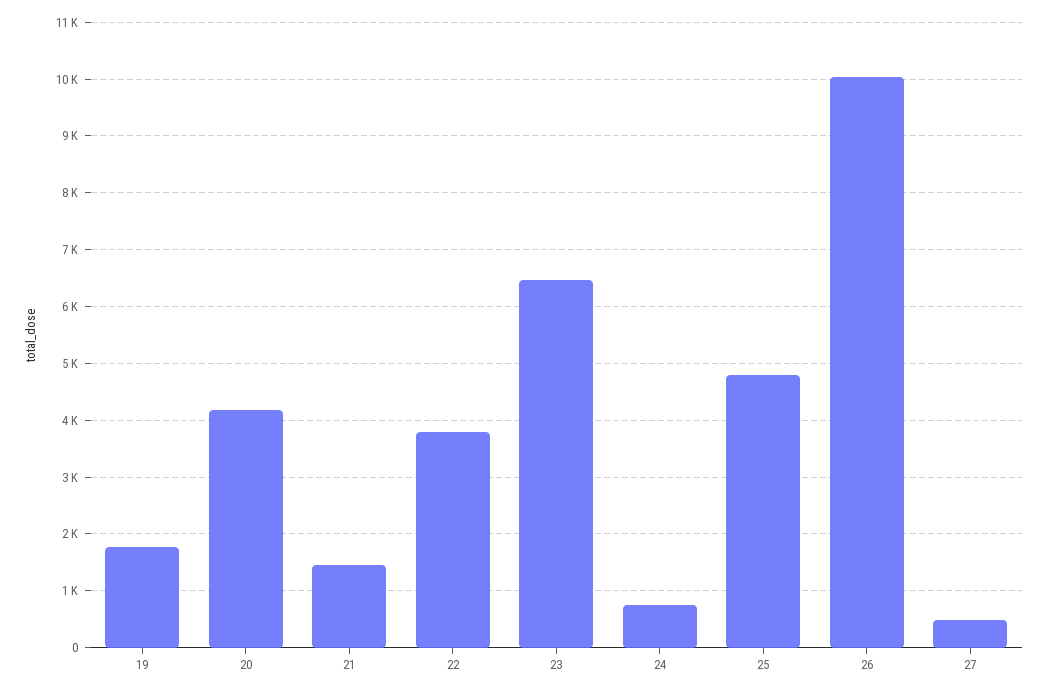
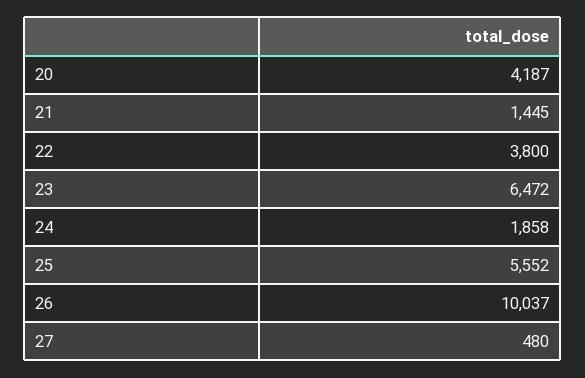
  {
-   "19": 1800,
    "20": 4187,
    "21": 1445,
    "22": 3800,
    "23": 6472,
-   "24": 800,
+   "24": 1858,
-   "25": 4800,
+   "25": 5552,
    "26": 10037,
    "27": 480
  }

